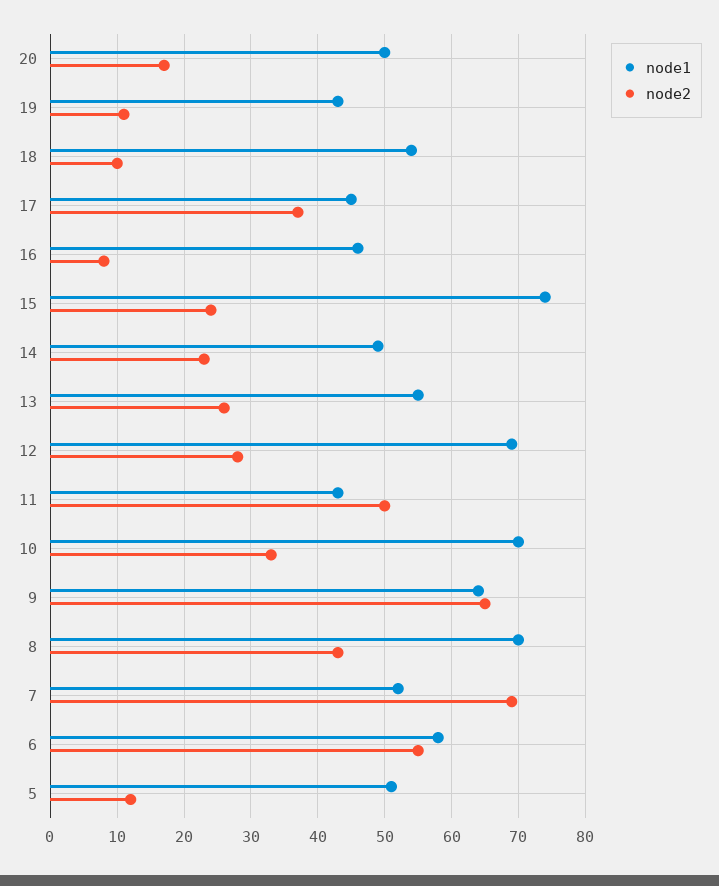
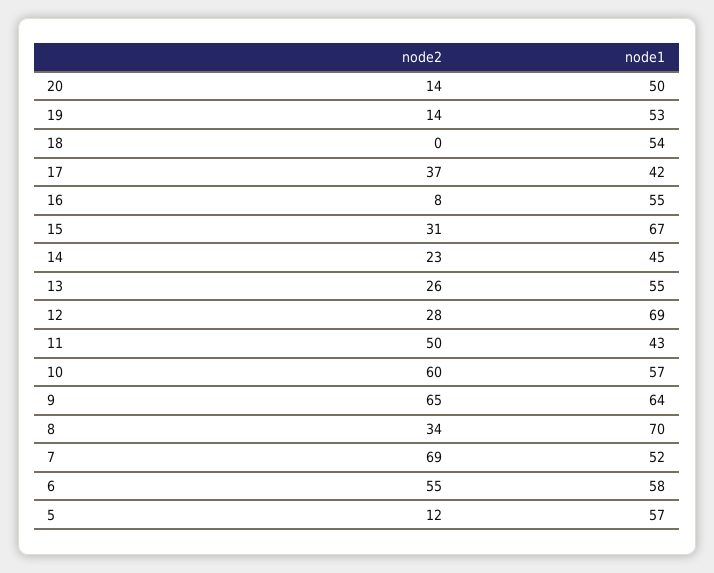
  {
    "node1": {
      "20": 50,
-     "19": 43,
+     "19": 53,
      "18": 54,
-     "17": 45,
+     "17": 42,
-     "16": 46,
+     "16": 55,
-     "15": 74,
+     "15": 67,
-     "14": 49,
+     "14": 45,
      "13": 55,
      "12": 69,
      "11": 43,
-     "10": 70,
+     "10": 57,
      "9": 64,
      "8": 70,
      "7": 52,
      "6": 58,
-     "5": 51
+     "5": 57
    },
    "node2": {
-     "20": 17,
+     "20": 14,
-     "19": 11,
+     "19": 14,
-     "18": 10,
+     "18": 0,
      "17": 37,
      "16": 8,
-     "15": 24,
+     "15": 31,
      "14": 23,
      "13": 26,
      "12": 28,
      "11": 50,
-     "10": 33,
+     "10": 60,
      "9": 65,
-     "8": 43,
+     "8": 34,
      "7": 69,
      "6": 55,
      "5": 12
    }
  }

